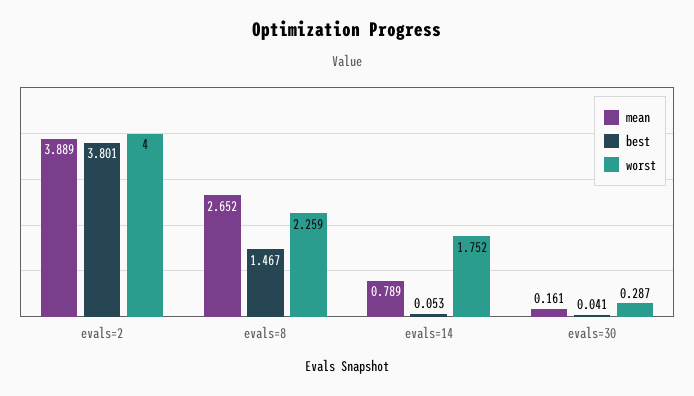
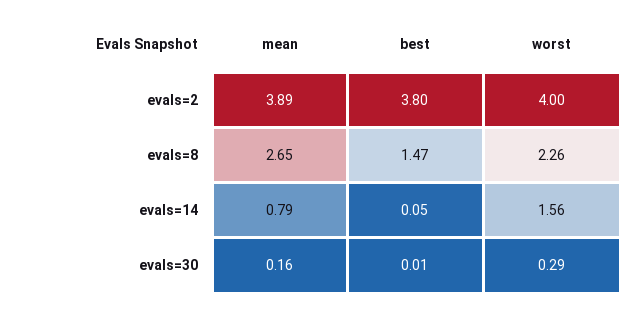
  {
    "mean": {
      "evals=2": 3.889,
      "evals=8": 2.652,
      "evals=14": 0.789,
      "evals=30": 0.161
    },
    "best": {
      "evals=2": 3.801,
      "evals=8": 1.467,
      "evals=14": 0.053,
-     "evals=30": 0.041
+     "evals=30": 0.01
    },
    "worst": {
      "evals=2": 4,
      "evals=8": 2.259,
-     "evals=14": 1.752,
+     "evals=14": 1.56,
      "evals=30": 0.287
    }
  }

